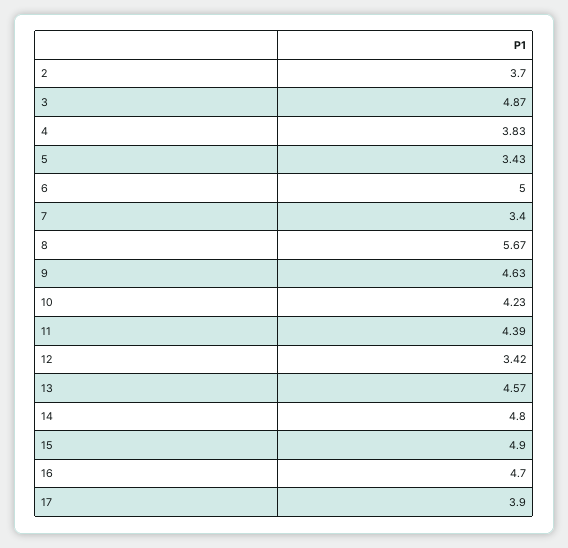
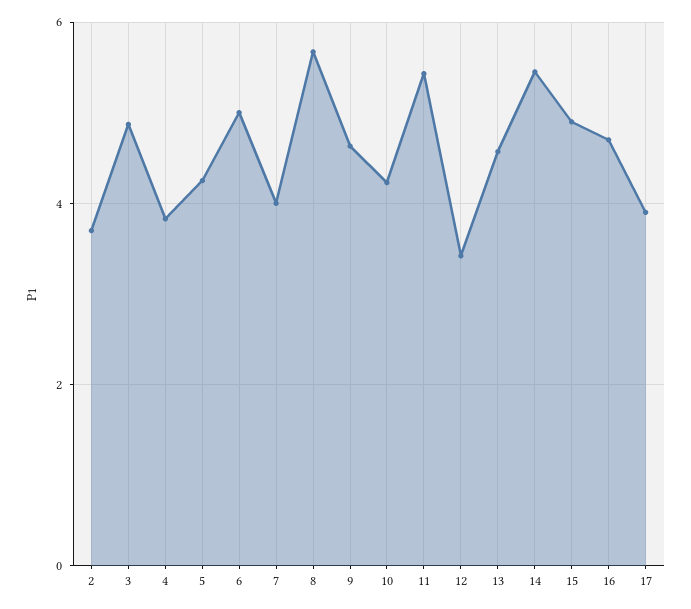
  {
    "2": 3.7,
    "3": 4.87,
    "4": 3.83,
-   "5": 3.43,
+   "5": 4.2,
    "6": 5,
-   "7": 3.4,
+   "7": 4,
    "8": 5.67,
    "9": 4.63,
    "10": 4.23,
-   "11": 4.39,
+   "11": 5.4,
    "12": 3.42,
    "13": 4.57,
-   "14": 4.8,
+   "14": 5.4,
    "15": 4.9,
    "16": 4.7,
    "17": 3.9
  }

